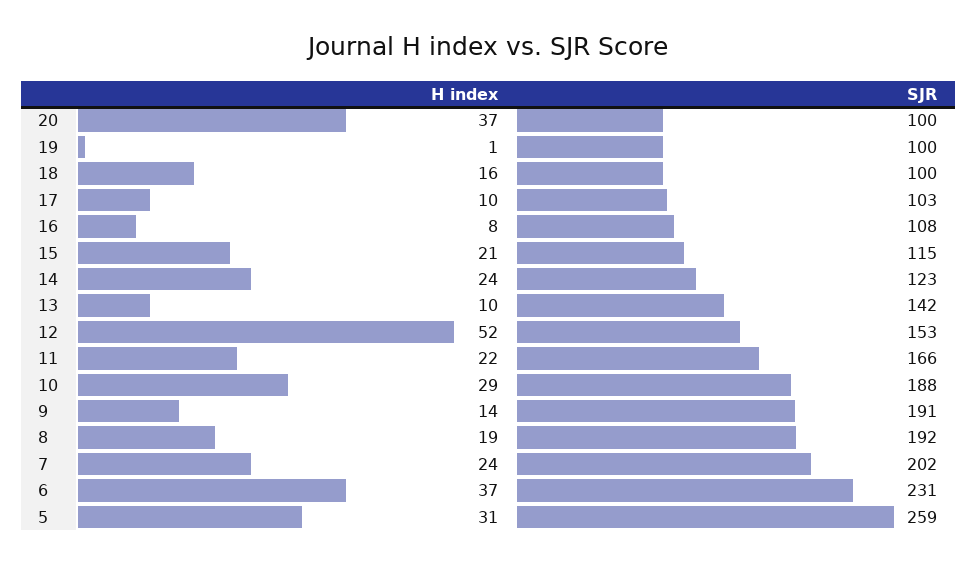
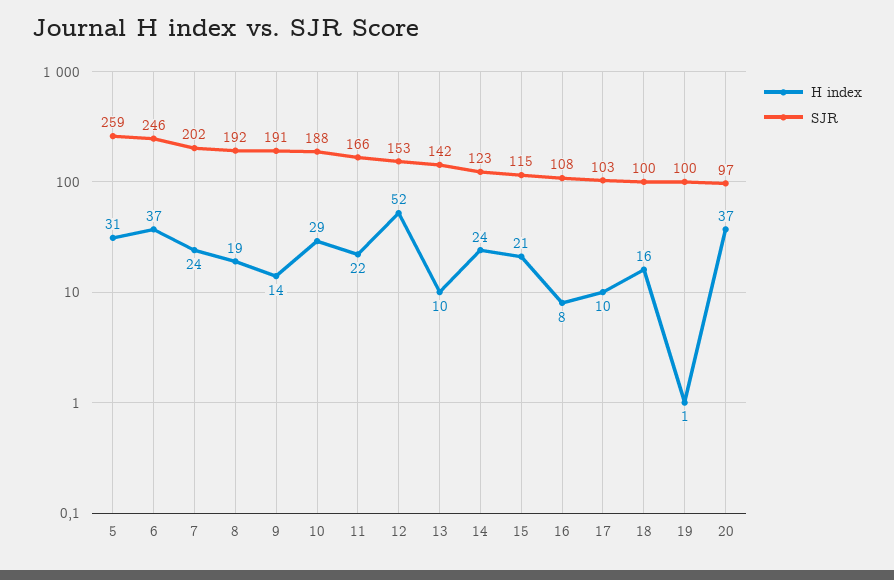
  {
    "H index": {
      "20": 37,
      "19": 1,
      "18": 16,
      "17": 10,
      "16": 8,
      "15": 21,
      "14": 24,
      "13": 10,
      "12": 52,
      "11": 22,
      "10": 29,
      "9": 14,
      "8": 19,
      "7": 24,
      "6": 37,
      "5": 31
    },
    "SJR": {
-     "20": 100,
+     "20": 97,
      "19": 100,
      "18": 100,
      "17": 103,
      "16": 108,
      "15": 115,
      "14": 123,
      "13": 142,
      "12": 153,
      "11": 166,
      "10": 188,
      "9": 191,
      "8": 192,
      "7": 202,
-     "6": 231,
+     "6": 246,
      "5": 259
    }
  }

